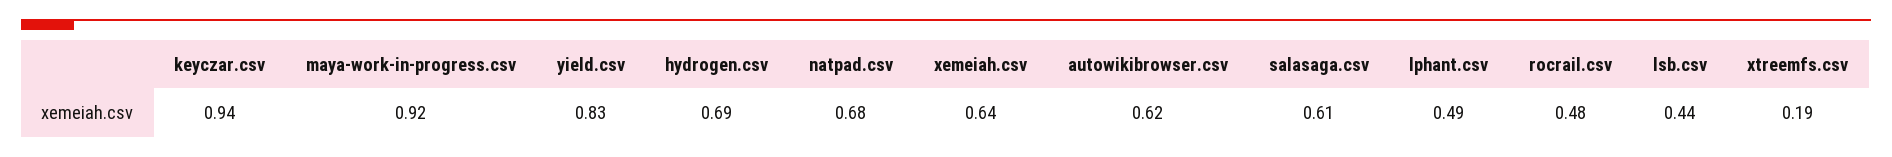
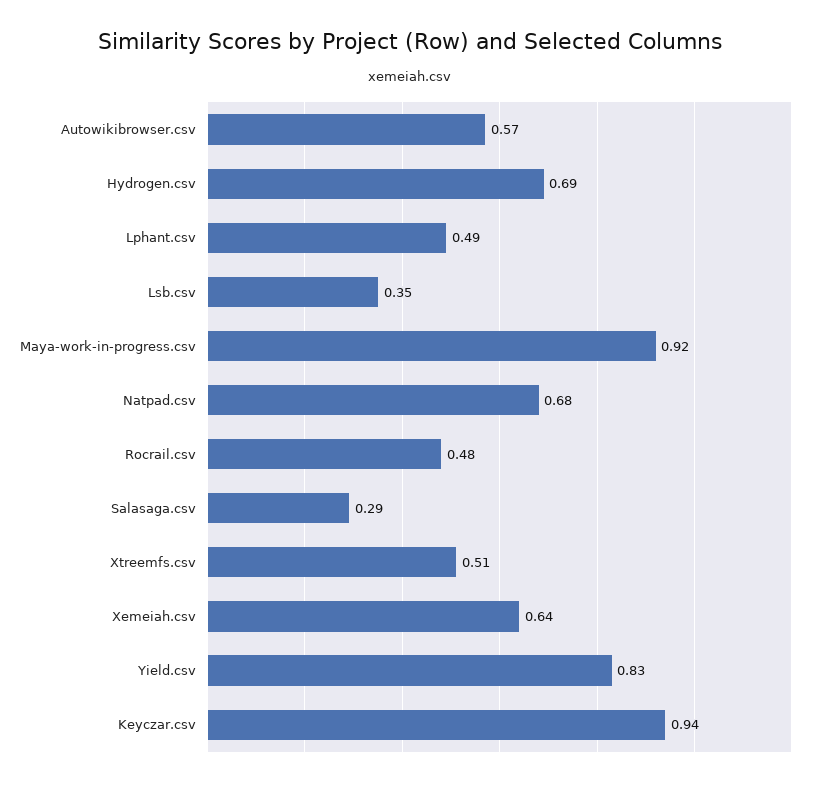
  {
    "keyczar.csv": 0.94,
    "maya-work-in-progress.csv": 0.92,
    "yield.csv": 0.83,
    "hydrogen.csv": 0.69,
    "natpad.csv": 0.68,
    "xemeiah.csv": 0.64,
-   "autowikibrowser.csv": 0.62,
+   "autowikibrowser.csv": 0.57,
-   "salasaga.csv": 0.61,
+   "salasaga.csv": 0.29,
    "lphant.csv": 0.49,
    "rocrail.csv": 0.48,
-   "lsb.csv": 0.44,
+   "lsb.csv": 0.35,
-   "xtreemfs.csv": 0.19
+   "xtreemfs.csv": 0.51
  }

